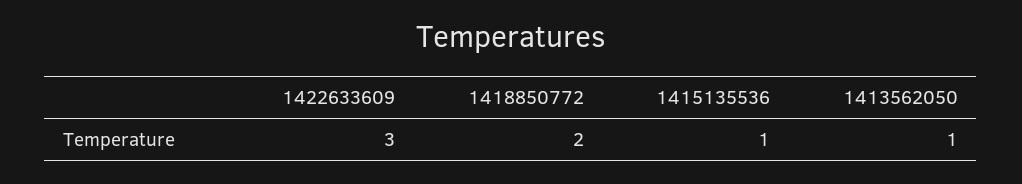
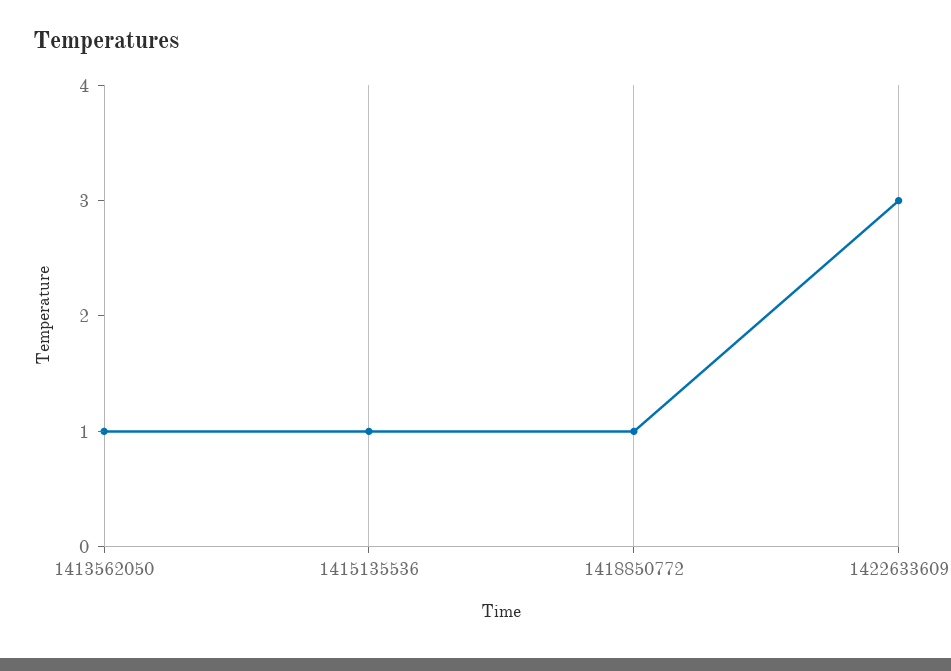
  {
    "1422633609": 3,
-   "1418850772": 2,
+   "1418850772": 1,
    "1415135536": 1,
    "1413562050": 1
  }

